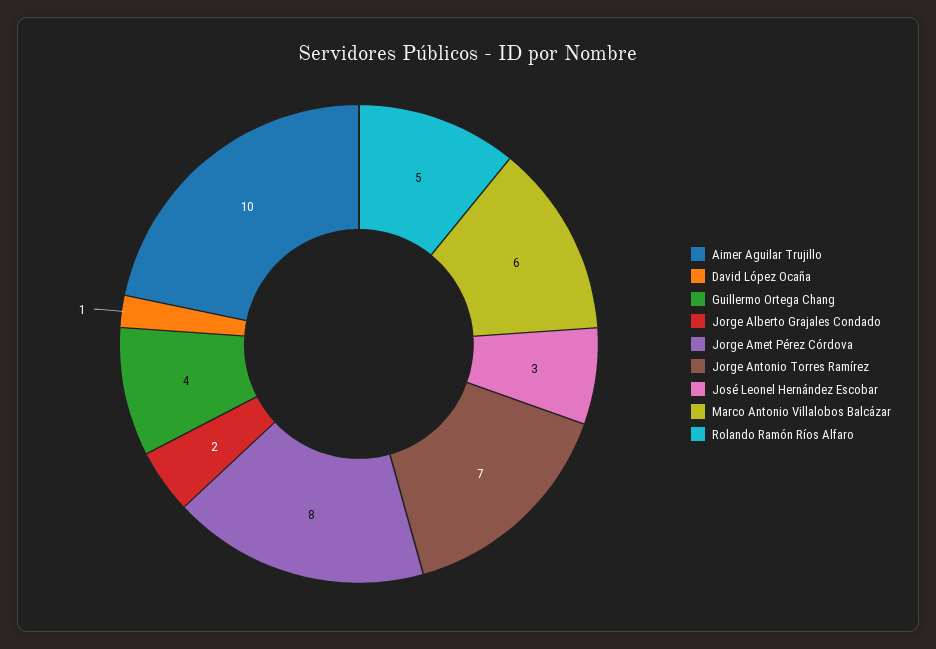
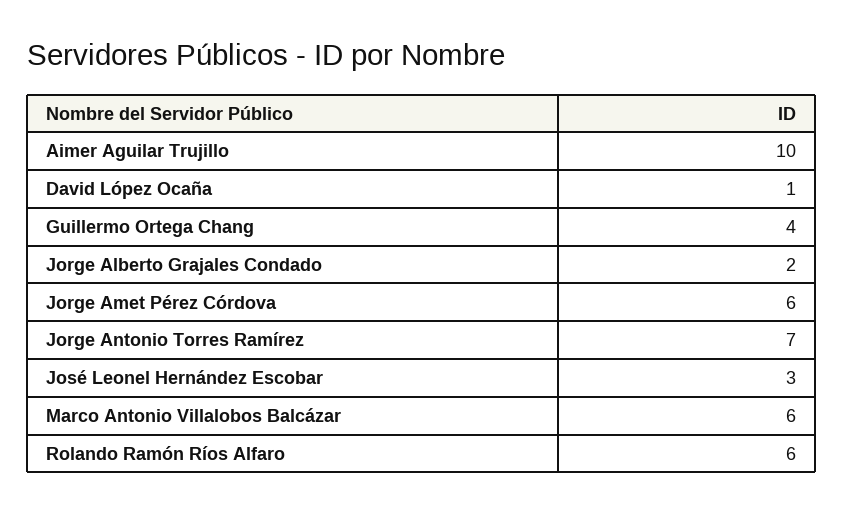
  {
    "Aimer Aguilar Trujillo": 10,
    "David López Ocaña": 1,
    "Guillermo Ortega Chang": 4,
    "Jorge Alberto Grajales Condado": 2,
-   "Jorge Amet Pérez Córdova": 8,
+   "Jorge Amet Pérez Córdova": 6,
    "Jorge Antonio Torres Ramírez": 7,
    "José Leonel Hernández Escobar": 3,
    "Marco Antonio Villalobos Balcázar": 6,
-   "Rolando Ramón Ríos Alfaro": 5
+   "Rolando Ramón Ríos Alfaro": 6
  }

